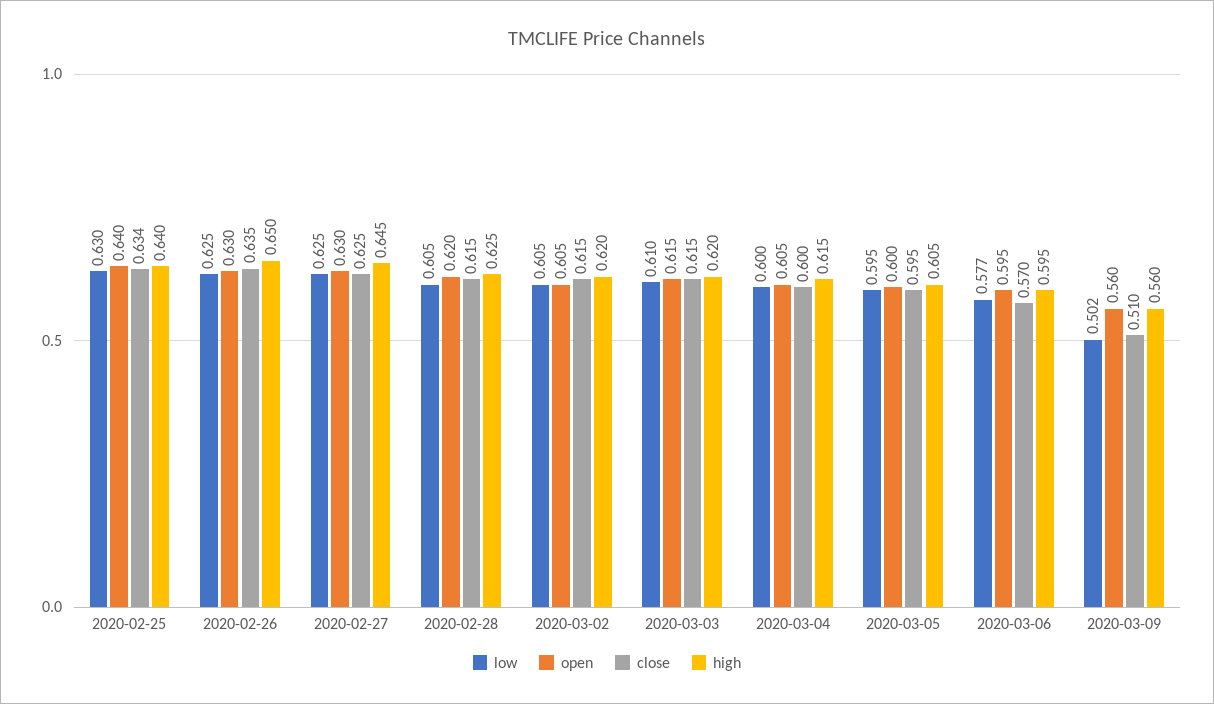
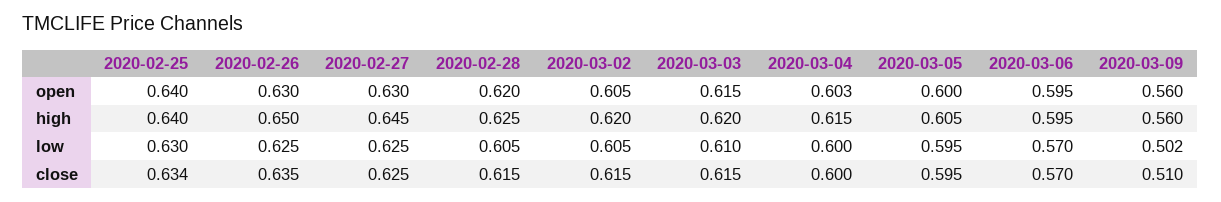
  {
    "low": {
      "2020-02-25": 0.63,
      "2020-02-26": 0.625,
      "2020-02-27": 0.625,
      "2020-02-28": 0.605,
      "2020-03-02": 0.605,
      "2020-03-03": 0.61,
      "2020-03-04": 0.6,
      "2020-03-05": 0.595,
-     "2020-03-06": 0.577,
+     "2020-03-06": 0.57,
      "2020-03-09": 0.502
    },
    "open": {
      "2020-02-25": 0.64,
      "2020-02-26": 0.63,
      "2020-02-27": 0.63,
      "2020-02-28": 0.62,
      "2020-03-02": 0.605,
      "2020-03-03": 0.615,
-     "2020-03-04": 0.605,
+     "2020-03-04": 0.603,
      "2020-03-05": 0.6,
      "2020-03-06": 0.595,
      "2020-03-09": 0.56
    },
    "close": {
      "2020-02-25": 0.634,
      "2020-02-26": 0.635,
      "2020-02-27": 0.625,
      "2020-02-28": 0.615,
      "2020-03-02": 0.615,
      "2020-03-03": 0.615,
      "2020-03-04": 0.6,
      "2020-03-05": 0.595,
      "2020-03-06": 0.57,
      "2020-03-09": 0.51
    },
    "high": {
      "2020-02-25": 0.64,
      "2020-02-26": 0.65,
      "2020-02-27": 0.645,
      "2020-02-28": 0.625,
      "2020-03-02": 0.62,
      "2020-03-03": 0.62,
      "2020-03-04": 0.615,
      "2020-03-05": 0.605,
      "2020-03-06": 0.595,
      "2020-03-09": 0.56
    }
  }

